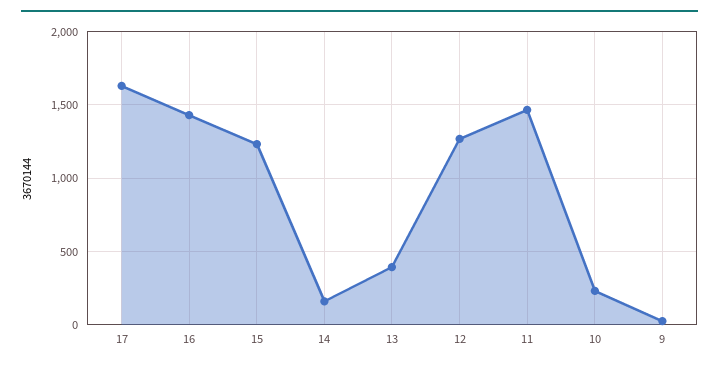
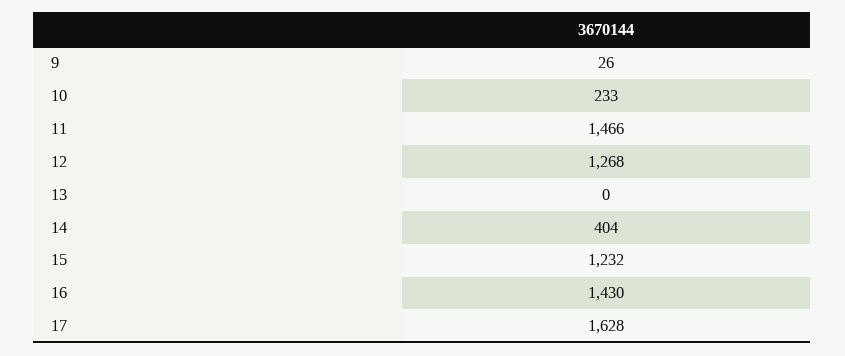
  {
    "17": 1628,
    "16": 1430,
    "15": 1232,
-   "14": 150,
+   "14": 404,
-   "13": 400,
+   "13": 0,
    "12": 1268,
    "11": 1466,
    "10": 233,
    "9": 26
  }

